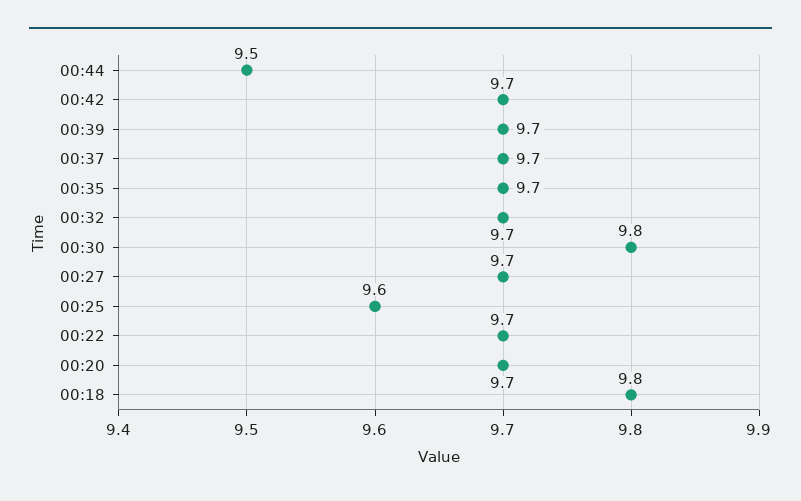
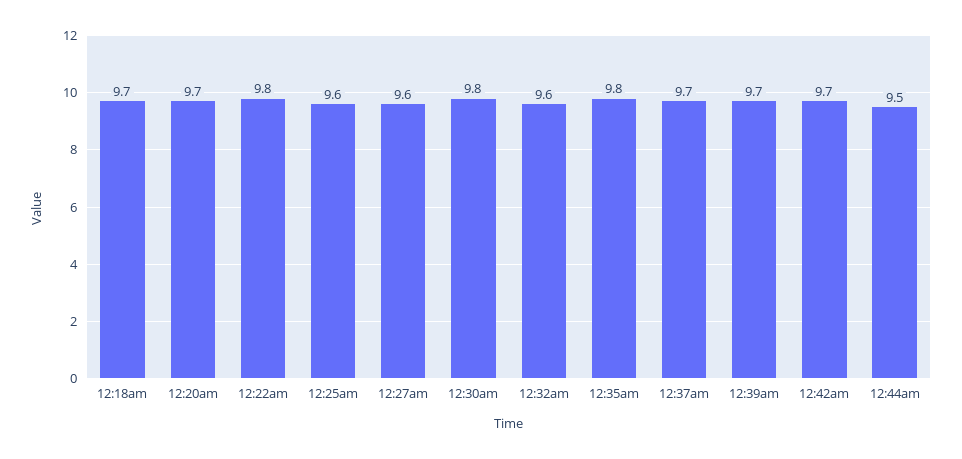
  {
    "00:44": 9.5,
    "00:42": 9.7,
    "00:39": 9.7,
    "00:37": 9.7,
-   "00:35": 9.7,
+   "00:35": 9.8,
-   "00:32": 9.7,
+   "00:32": 9.6,
    "00:30": 9.8,
-   "00:27": 9.7,
+   "00:27": 9.6,
    "00:25": 9.6,
-   "00:22": 9.7,
+   "00:22": 9.8,
    "00:20": 9.7,
-   "00:18": 9.8
+   "00:18": 9.7
  }

